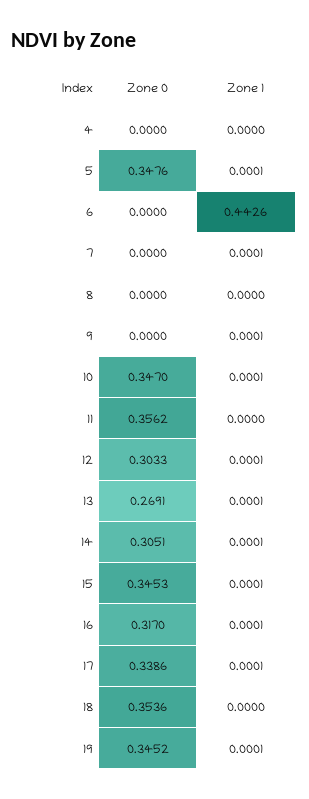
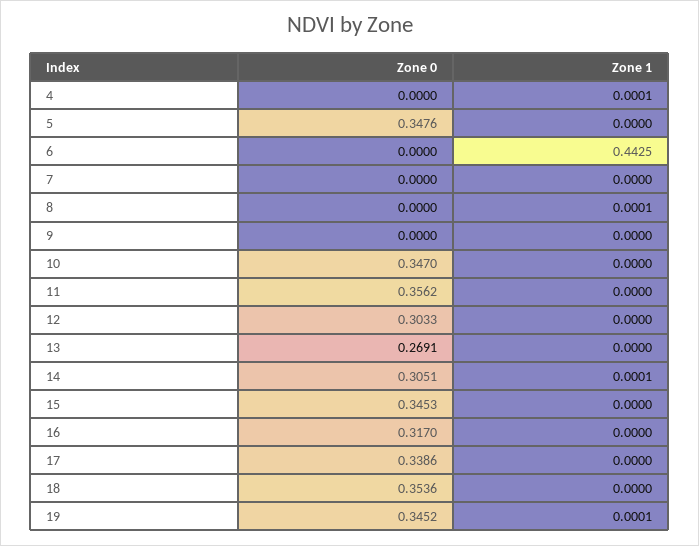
  {
    "Zone 0": {
      "4": 0,
      "5": 0.3476,
      "6": 0,
      "7": 0,
      "8": 0,
      "9": 0,
      "10": 0.347,
      "11": 0.3562,
      "12": 0.3033,
      "13": 0.2691,
      "14": 0.3051,
      "15": 0.3453,
      "16": 0.317,
      "17": 0.3386,
      "18": 0.3536,
      "19": 0.3452
    },
    "Zone 1": {
-     "4": 0,
+     "4": 0.0001,
-     "5": 0.0001,
+     "5": 0,
-     "6": 0.4426,
+     "6": 0.4425,
-     "7": 0.0001,
+     "7": 0,
-     "8": 0,
+     "8": 0.0001,
-     "9": 0.0001,
+     "9": 0,
-     "10": 0.0001,
+     "10": 0,
      "11": 0,
-     "12": 0.0001,
+     "12": 0,
-     "13": 0.0001,
+     "13": 0,
      "14": 0.0001,
-     "15": 0.0001,
+     "15": 0,
-     "16": 0.0001,
+     "16": 0,
-     "17": 0.0001,
+     "17": 0,
      "18": 0,
      "19": 0.0001
    }
  }

